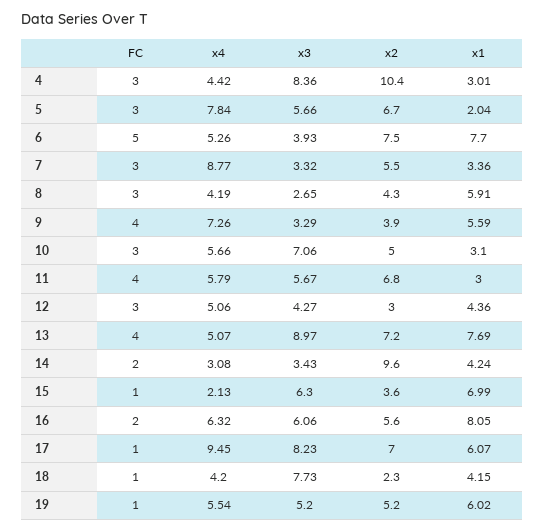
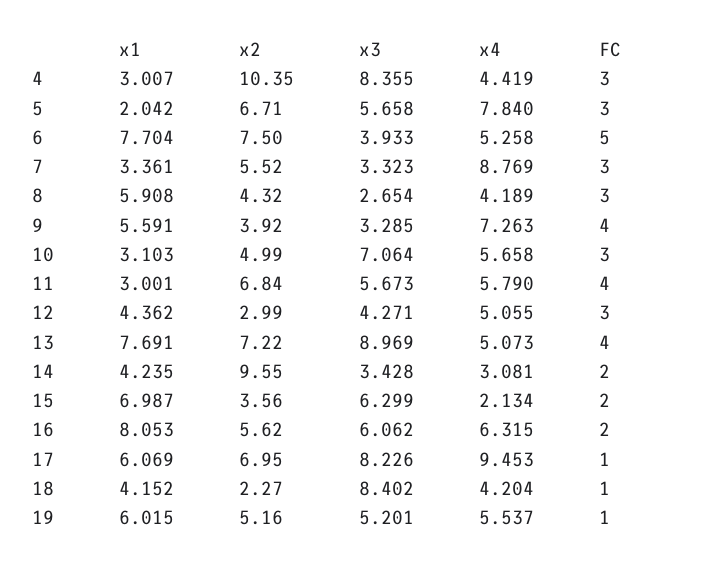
  {
    "FC": {
      "4": 3,
      "5": 3,
      "6": 5,
      "7": 3,
      "8": 3,
      "9": 4,
      "10": 3,
      "11": 4,
      "12": 3,
      "13": 4,
      "14": 2,
-     "15": 1,
+     "15": 2,
      "16": 2,
      "17": 1,
      "18": 1,
      "19": 1
    },
    "x4": {
      "4": 4.419,
      "5": 7.84,
      "6": 5.258,
      "7": 8.769,
      "8": 4.189,
      "9": 7.263,
      "10": 5.658,
      "11": 5.79,
      "12": 5.055,
      "13": 5.073,
      "14": 3.081,
      "15": 2.134,
      "16": 6.315,
      "17": 9.453,
      "18": 4.204,
      "19": 5.537
    },
    "x3": {
      "4": 8.355,
      "5": 5.658,
      "6": 3.933,
      "7": 3.323,
      "8": 2.654,
      "9": 3.285,
      "10": 7.064,
      "11": 5.673,
      "12": 4.271,
      "13": 8.969,
      "14": 3.428,
      "15": 6.299,
      "16": 6.062,
      "17": 8.226,
-     "18": 7.73,
+     "18": 8.402,
      "19": 5.201
    },
    "x2": {
      "4": 10.35,
      "5": 6.71,
      "6": 7.5,
      "7": 5.52,
      "8": 4.32,
      "9": 3.92,
      "10": 4.99,
      "11": 6.84,
      "12": 2.99,
      "13": 7.22,
      "14": 9.55,
      "15": 3.56,
      "16": 5.62,
      "17": 6.95,
      "18": 2.27,
      "19": 5.16
    },
    "x1": {
      "4": 3.007,
      "5": 2.042,
      "6": 7.704,
      "7": 3.361,
      "8": 5.908,
      "9": 5.591,
      "10": 3.103,
      "11": 3.001,
      "12": 4.362,
      "13": 7.691,
      "14": 4.235,
      "15": 6.987,
      "16": 8.053,
      "17": 6.069,
      "18": 4.152,
      "19": 6.015
    }
  }

